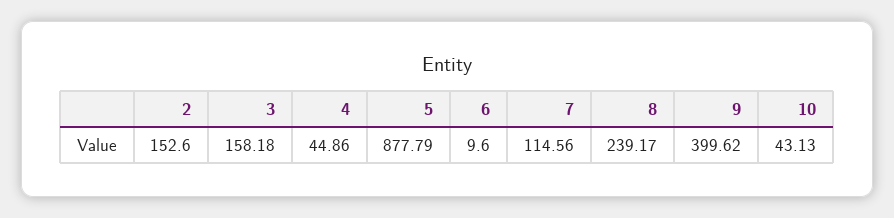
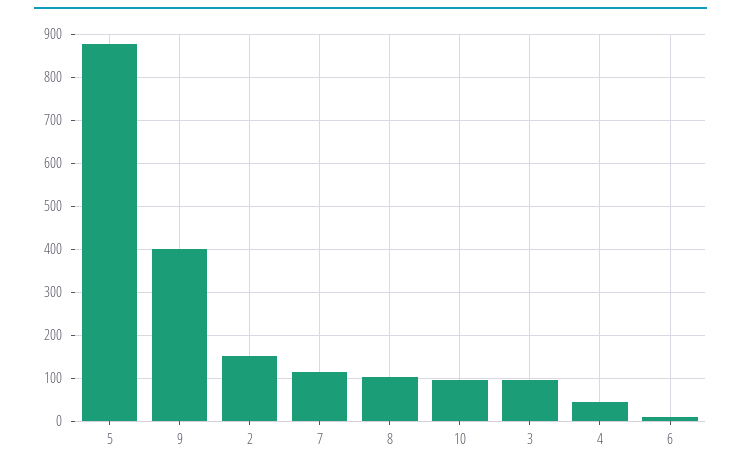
  {
    "2": 152.6,
-   "3": 158.18,
+   "3": 100,
    "4": 44.86,
    "5": 877.79,
    "6": 9.6,
    "7": 114.56,
-   "8": 239.17,
+   "8": 100,
    "9": 399.62,
-   "10": 43.13
+   "10": 100
  }

